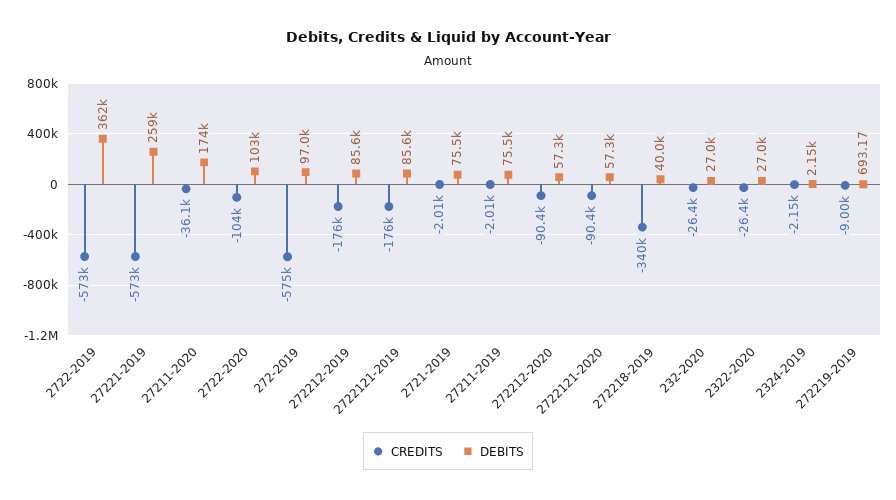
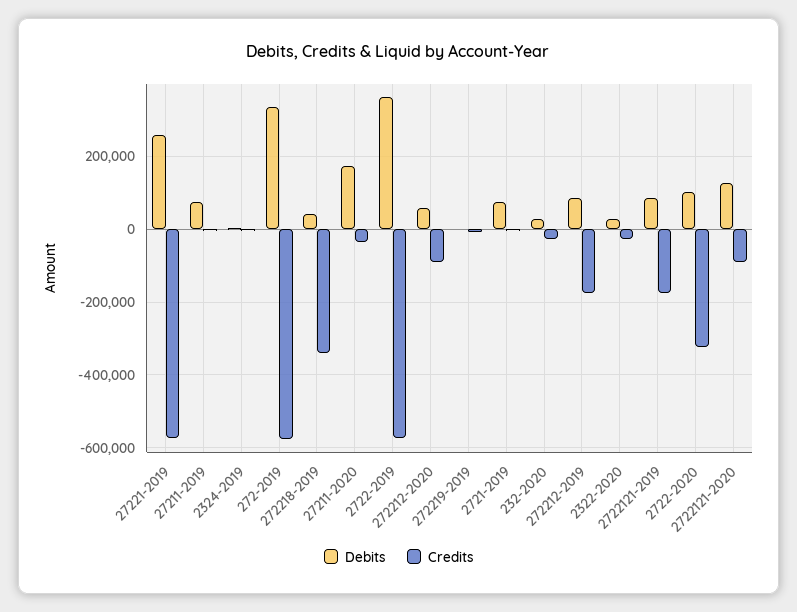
  {
    "CREDITS": {
      "2722-2019": -573000,
      "27221-2019": -573000,
      "27211-2020": -36100,
-     "2722-2020": -104000,
+     "2722-2020": -320000,
      "272-2019": -575000,
      "272212-2019": -176000,
      "2722121-2019": -176000,
      "2721-2019": -2010,
      "27211-2019": -2010,
      "272212-2020": -90400,
      "2722121-2020": -90400,
      "272218-2019": -340000,
      "232-2020": -26400,
      "2322-2020": -26400,
      "2324-2019": -2150,
      "272219-2019": -9000
    },
    "DEBITS": {
      "2722-2019": 362000,
      "27221-2019": 259000,
      "27211-2020": 174000,
      "2722-2020": 103000,
-     "272-2019": 97000,
+     "272-2019": 340000,
      "272212-2019": 85600,
      "2722121-2019": 85600,
      "2721-2019": 75500,
      "27211-2019": 75500,
      "272212-2020": 57300,
-     "2722121-2020": 57300,
+     "2722121-2020": 120000,
      "272218-2019": 40000,
      "232-2020": 27000,
      "2322-2020": 27000,
      "2324-2019": 2150,
      "272219-2019": 693.17
    }
  }

